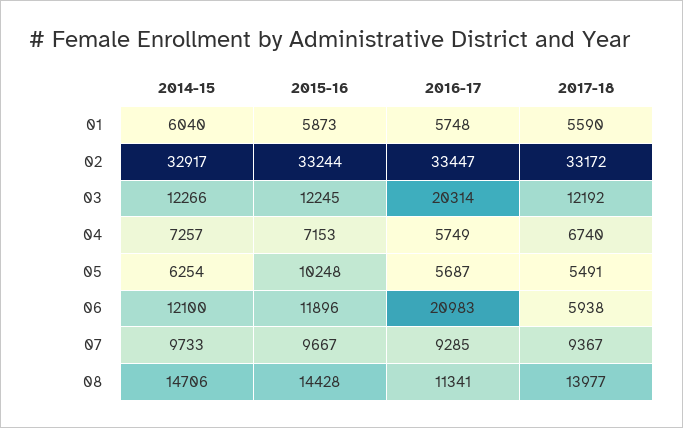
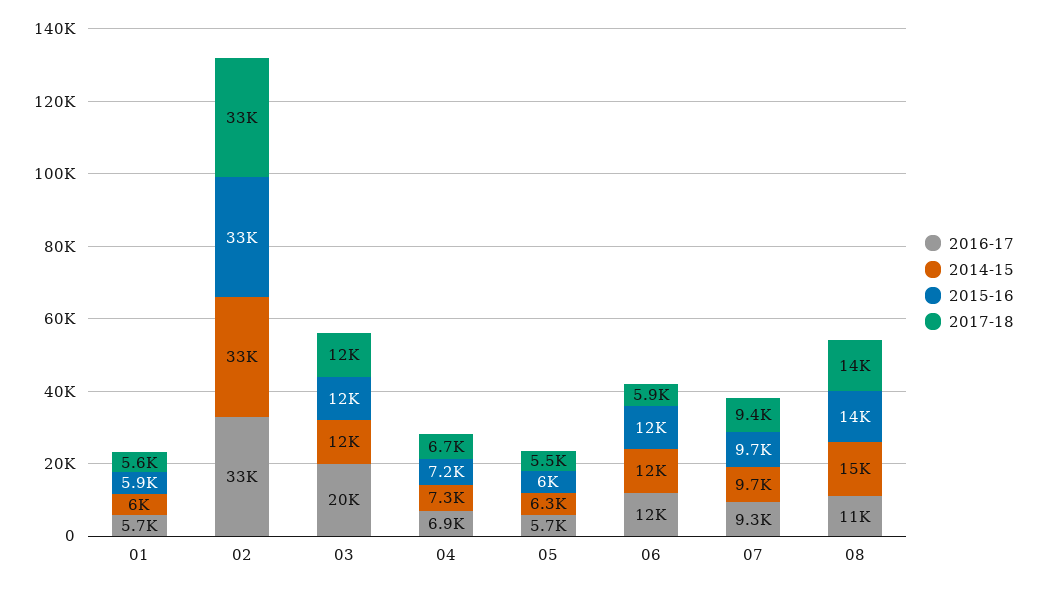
  {
    "2014-15": {
      "01": 6040,
      "02": 32917,
      "03": 12266,
      "04": 7257,
      "05": 6254,
      "06": 12100,
      "07": 9733,
      "08": 14706
    },
    "2015-16": {
      "01": 5873,
      "02": 33244,
      "03": 12245,
      "04": 7153,
-     "05": 10248,
+     "05": 6000,
      "06": 11896,
      "07": 9667,
      "08": 14428
    },
    "2016-17": {
      "01": 5748,
      "02": 33447,
      "03": 20314,
-     "04": 5749,
+     "04": 6900,
      "05": 5687,
-     "06": 20983,
+     "06": 12000,
      "07": 9285,
      "08": 11341
    },
    "2017-18": {
      "01": 5590,
      "02": 33172,
      "03": 12192,
      "04": 6740,
      "05": 5491,
      "06": 5938,
      "07": 9367,
      "08": 13977
    }
  }

